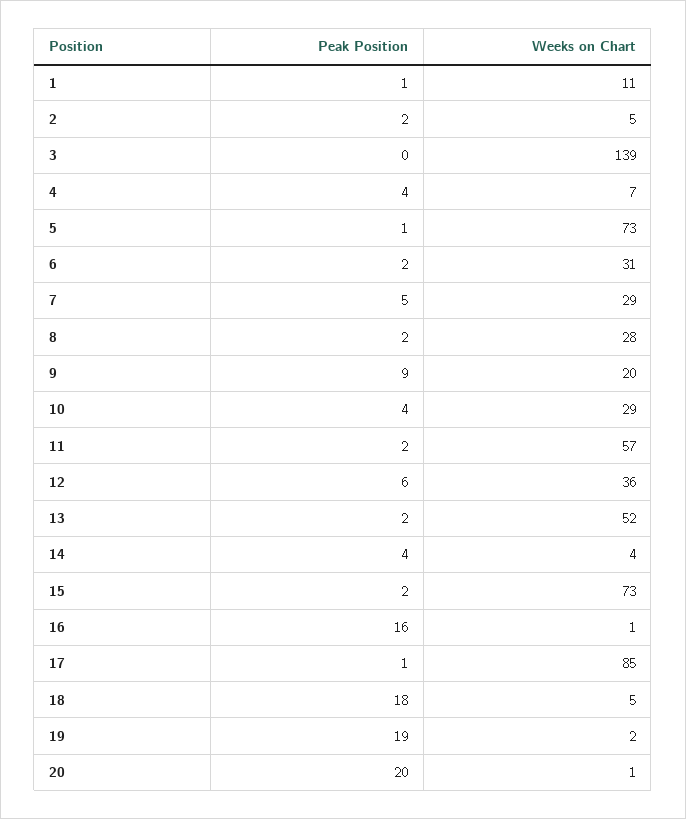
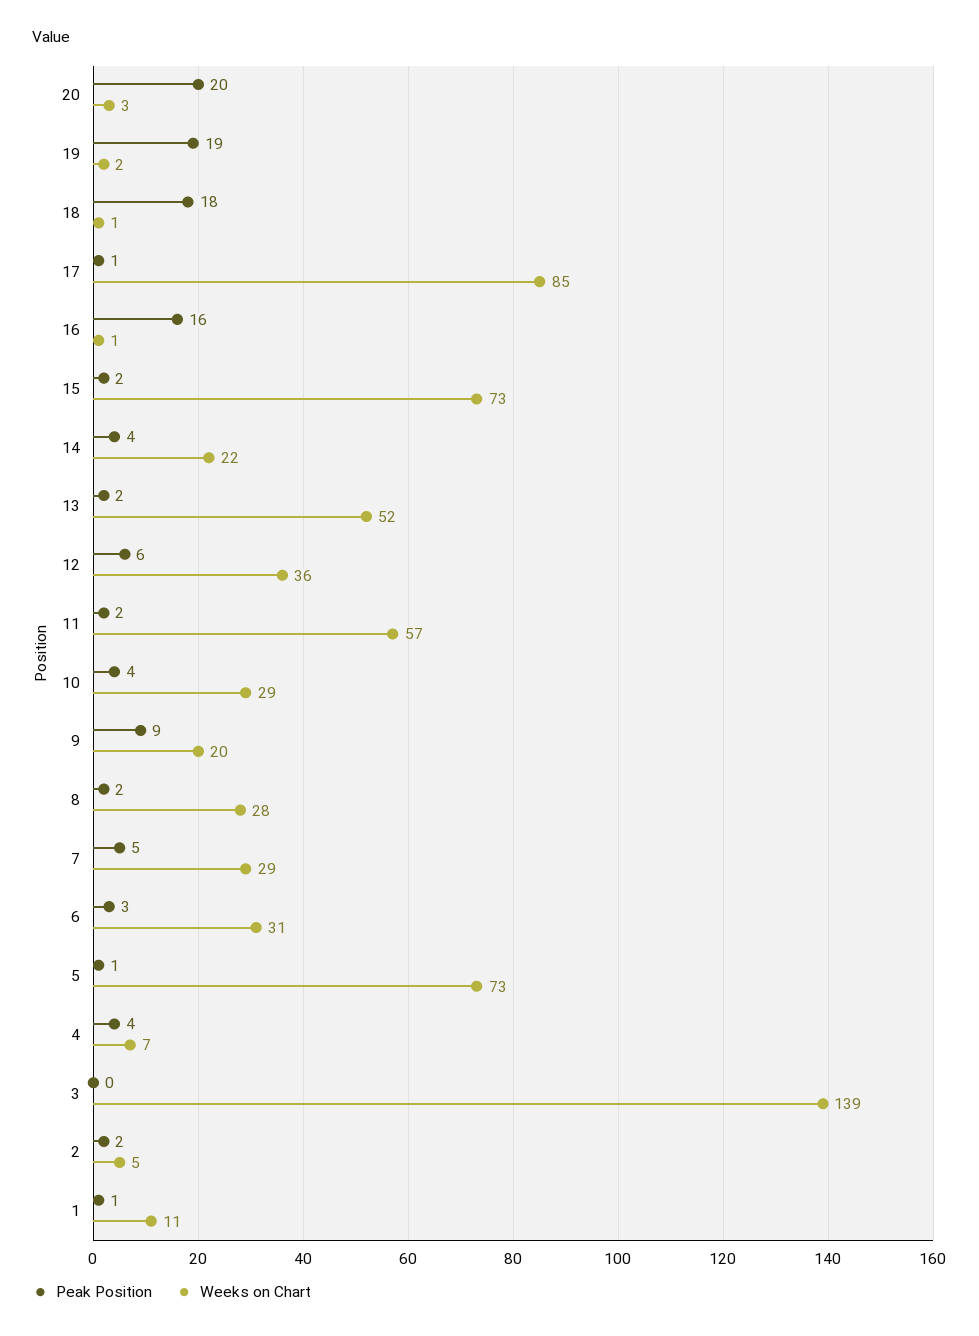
  {
    "Peak Position": {
      "1": 1,
      "2": 2,
      "3": 0,
      "4": 4,
      "5": 1,
-     "6": 2,
+     "6": 3,
      "7": 5,
      "8": 2,
      "9": 9,
      "10": 4,
      "11": 2,
      "12": 6,
      "13": 2,
      "14": 4,
      "15": 2,
      "16": 16,
      "17": 1,
      "18": 18,
      "19": 19,
      "20": 20
    },
    "Weeks on Chart": {
      "1": 11,
      "2": 5,
      "3": 139,
      "4": 7,
      "5": 73,
      "6": 31,
      "7": 29,
      "8": 28,
      "9": 20,
      "10": 29,
      "11": 57,
      "12": 36,
      "13": 52,
-     "14": 4,
+     "14": 22,
      "15": 73,
      "16": 1,
      "17": 85,
-     "18": 5,
+     "18": 1,
      "19": 2,
-     "20": 1
+     "20": 3
    }
  }

